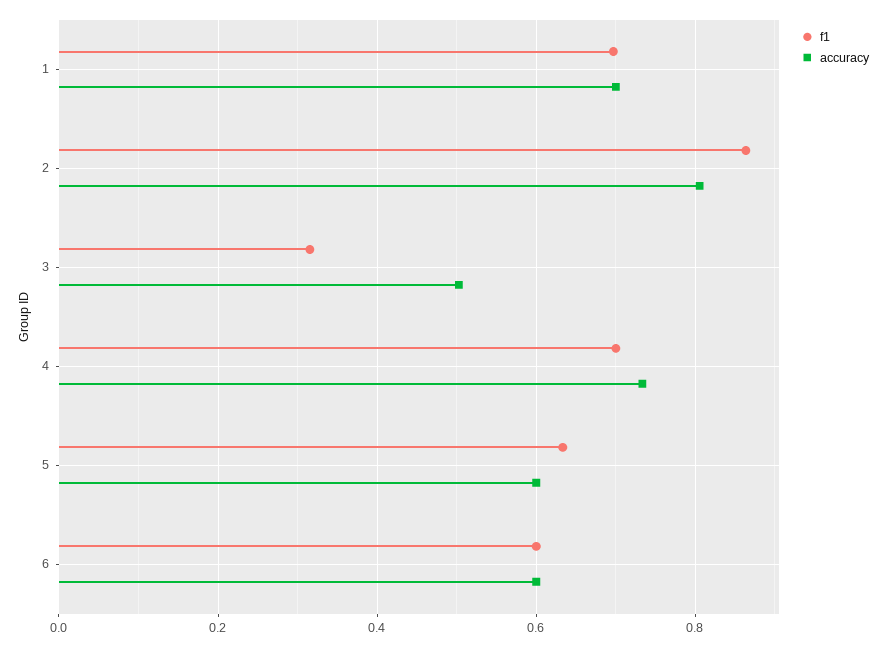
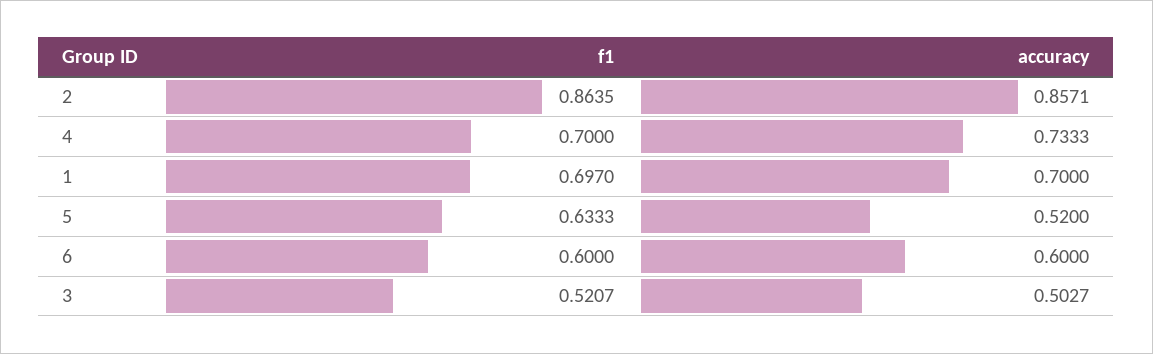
  {
    "f1": {
      "1": 0.697,
      "2": 0.8635,
-     "3": 0.32,
+     "3": 0.5207,
      "4": 0.7,
      "5": 0.6333,
      "6": 0.6
    },
    "accuracy": {
      "1": 0.7,
-     "2": 0.8,
+     "2": 0.8571,
      "3": 0.5027,
      "4": 0.7333,
-     "5": 0.6,
+     "5": 0.52,
      "6": 0.6
    }
  }

